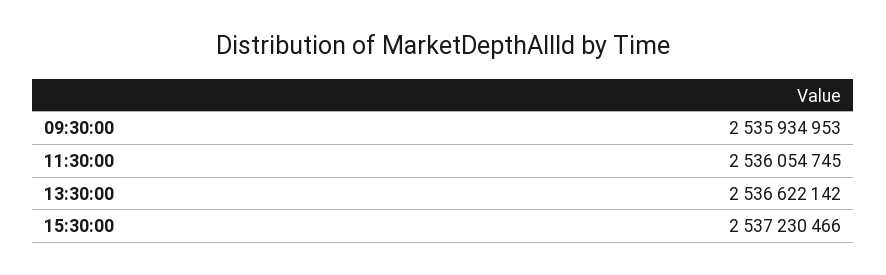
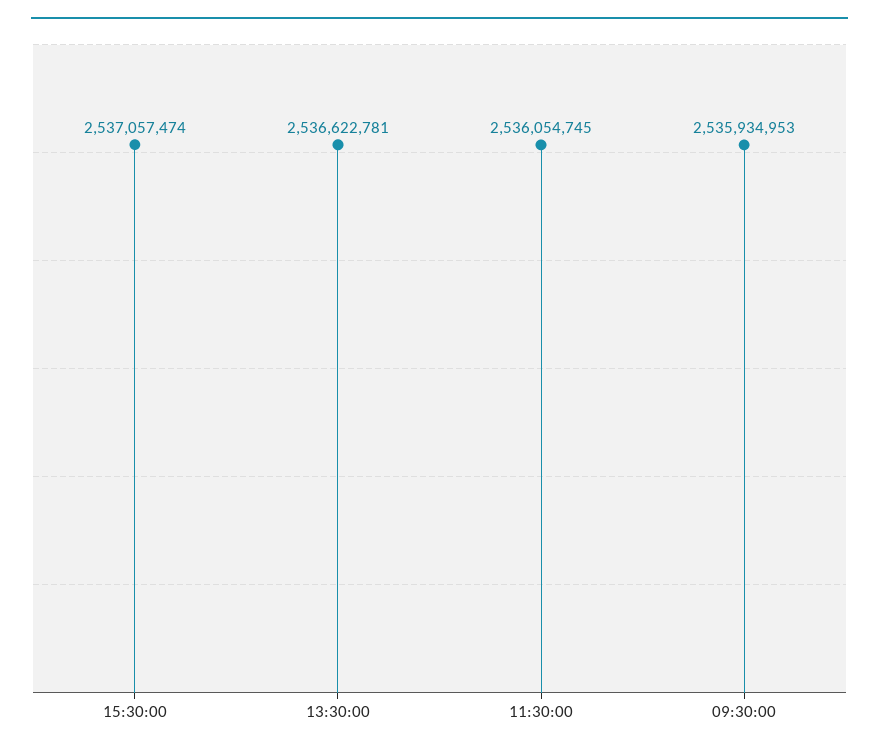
  {
    "09:30:00": 2535934953,
    "11:30:00": 2536054745,
-   "13:30:00": 2536622142,
+   "13:30:00": 2536622781,
-   "15:30:00": 2537230466
+   "15:30:00": 2537057474
  }

